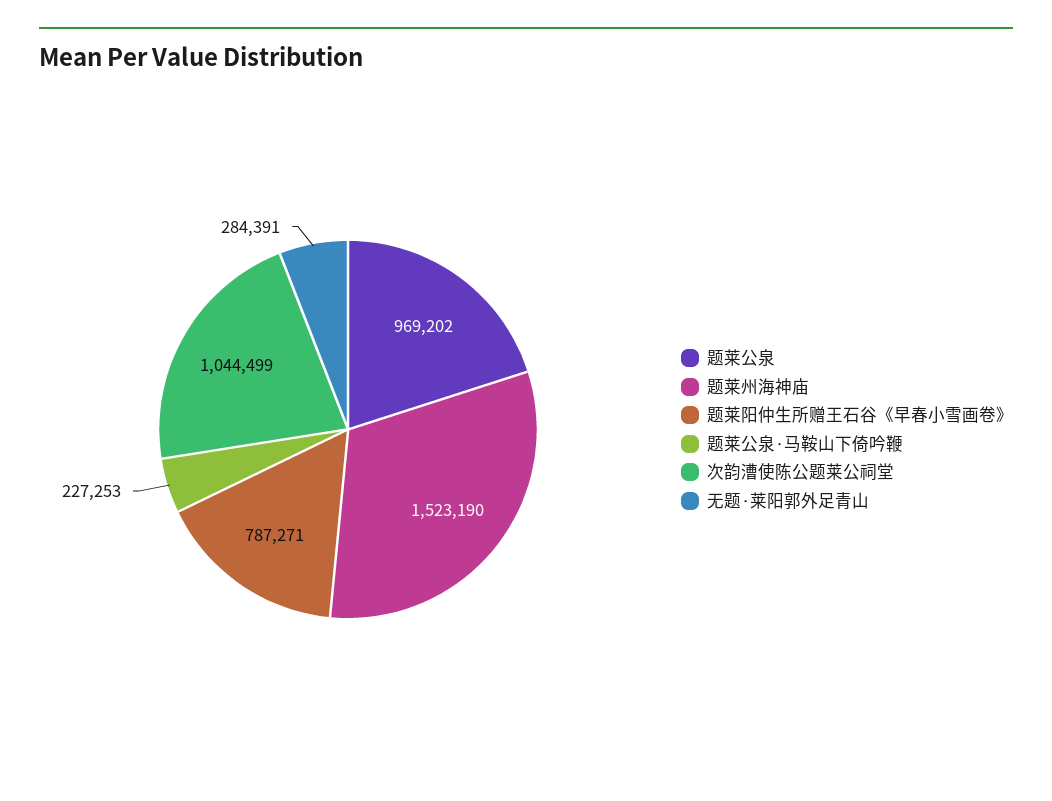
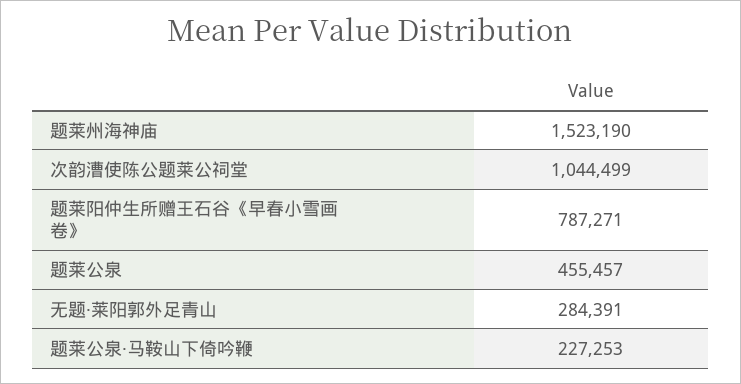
  {
-   "题莱公泉": 969202,
+   "题莱公泉": 455457,
    "题莱州海神庙": 1523190,
    "题莱阳仲生所赠王石谷《早春小雪画卷》": 787271,
    "题莱公泉·马鞍山下倚吟鞭": 227253,
    "次韵漕使陈公题莱公祠堂": 1044499,
    "无题·莱阳郭外足青山": 284391
  }

